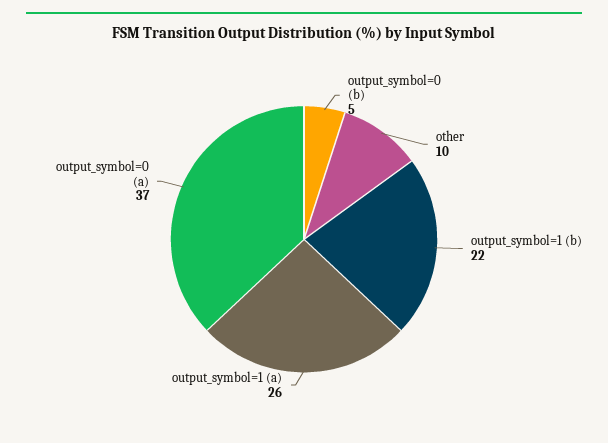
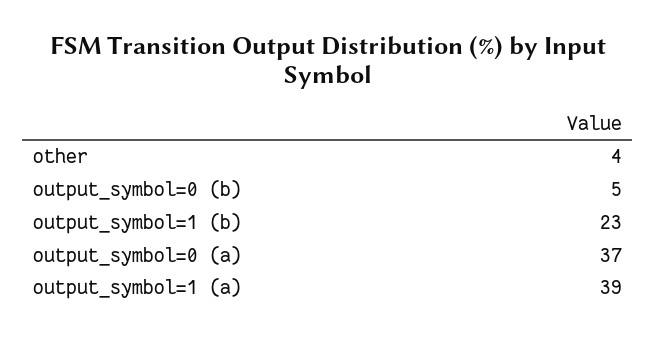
  {
    "output_symbol=0 (b)": 5,
-   "other": 10,
+   "other": 4,
-   "output_symbol=1 (b)": 22,
+   "output_symbol=1 (b)": 23,
-   "output_symbol=1 (a)": 26,
+   "output_symbol=1 (a)": 39,
    "output_symbol=0 (a)": 37
  }

